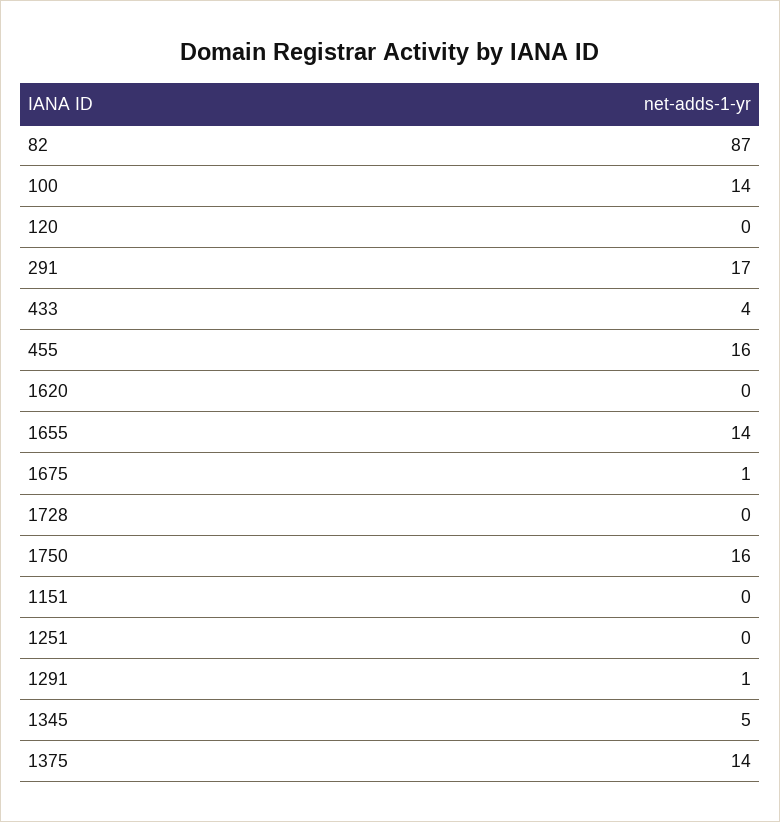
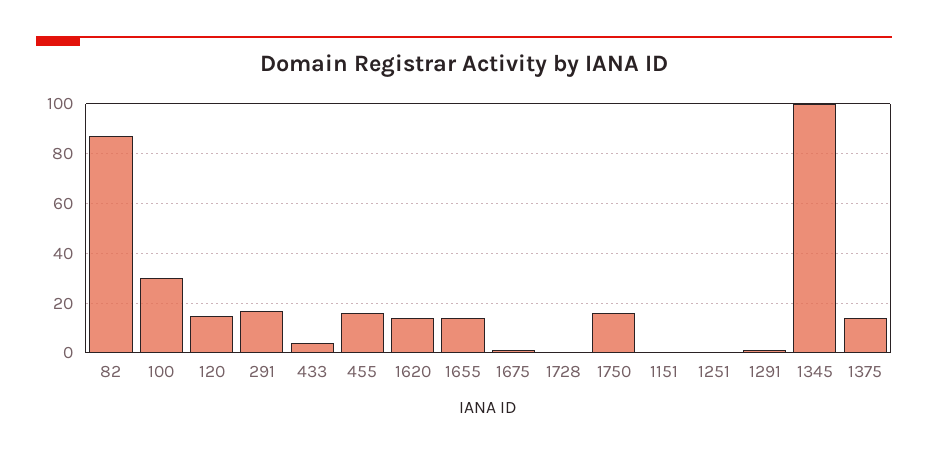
  {
    "82": 87,
-   "100": 14,
+   "100": 30,
-   "120": 0,
+   "120": 15,
    "291": 17,
    "433": 4,
    "455": 16,
-   "1620": 0,
+   "1620": 15,
    "1655": 14,
    "1675": 1,
    "1728": 0,
    "1750": 16,
    "1151": 0,
    "1251": 0,
    "1291": 1,
-   "1345": 5,
+   "1345": 100,
    "1375": 14
  }

